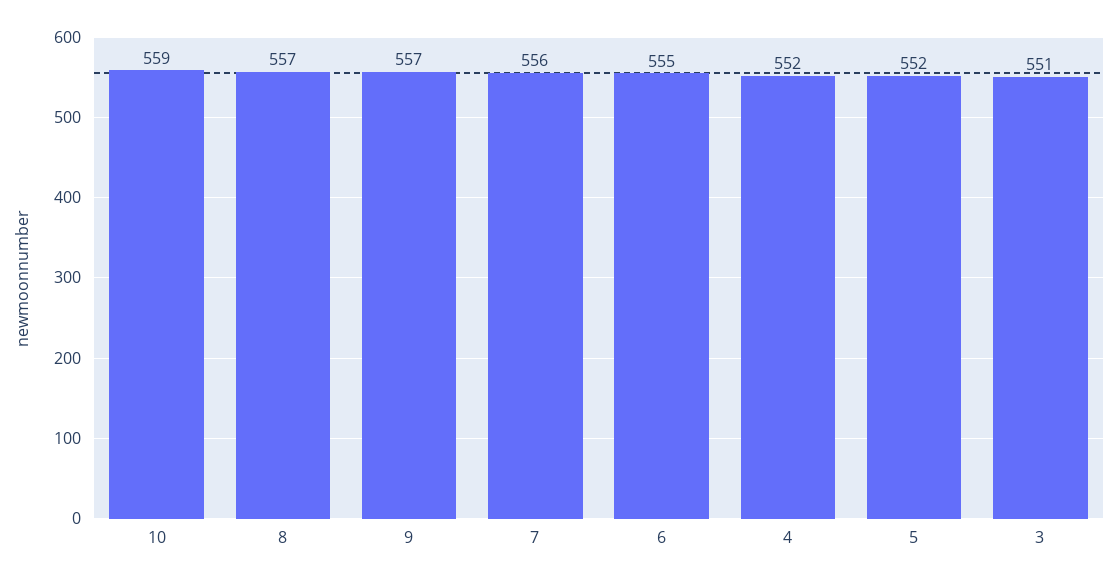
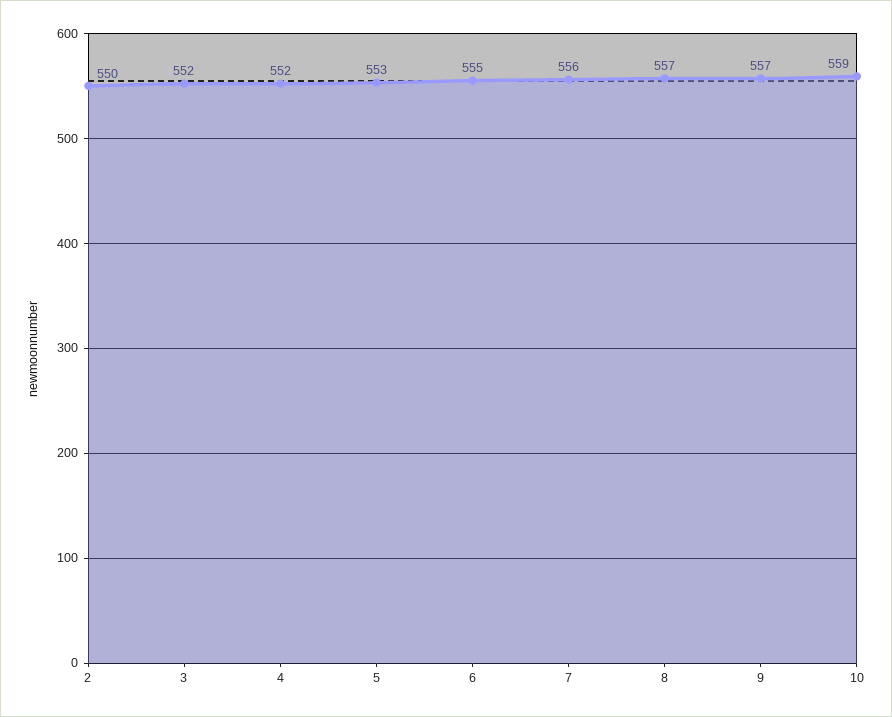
  {
    "10": 559,
    "8": 557,
    "9": 557,
    "7": 556,
    "6": 555,
    "4": 552,
-   "5": 552,
+   "5": 553,
-   "3": 551
+   "3": 552,
+   "2": 550
  }

